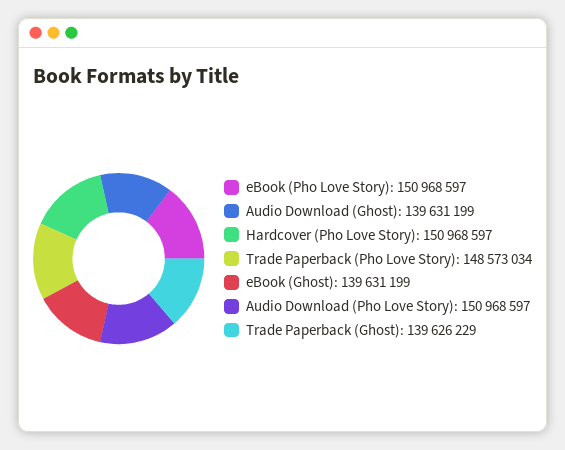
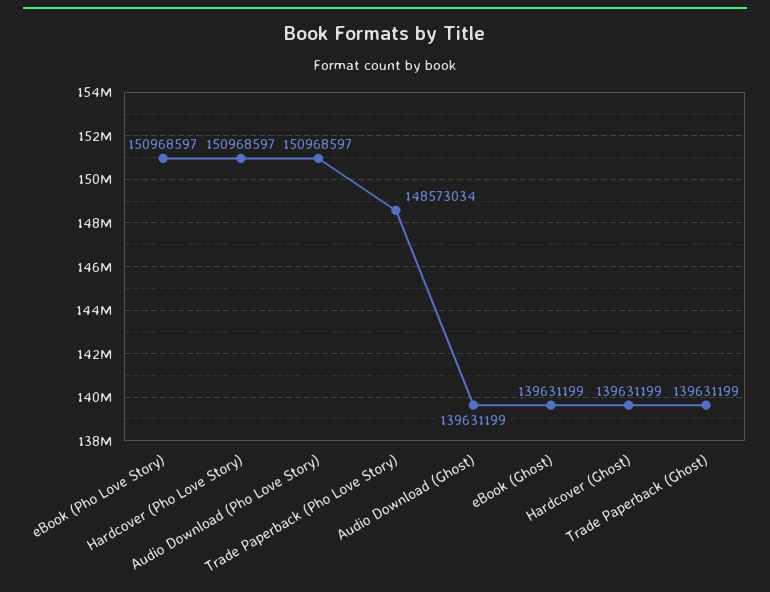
  {
    "eBook (Pho Love Story)": 150968597,
    "Audio Download (Ghost)": 139631199,
    "Hardcover (Pho Love Story)": 150968597,
    "Trade Paperback (Pho Love Story)": 148573034,
    "eBook (Ghost)": 139631199,
    "Audio Download (Pho Love Story)": 150968597,
-   "Trade Paperback (Ghost)": 139626229
+   "Trade Paperback (Ghost)": 139631199,
+   "Hardcover (Ghost)": 139631199
  }

